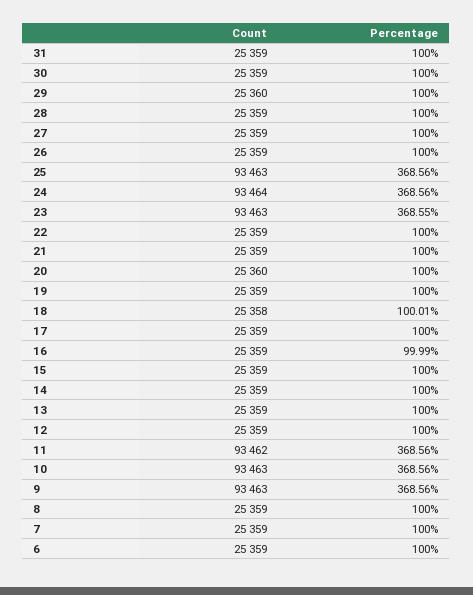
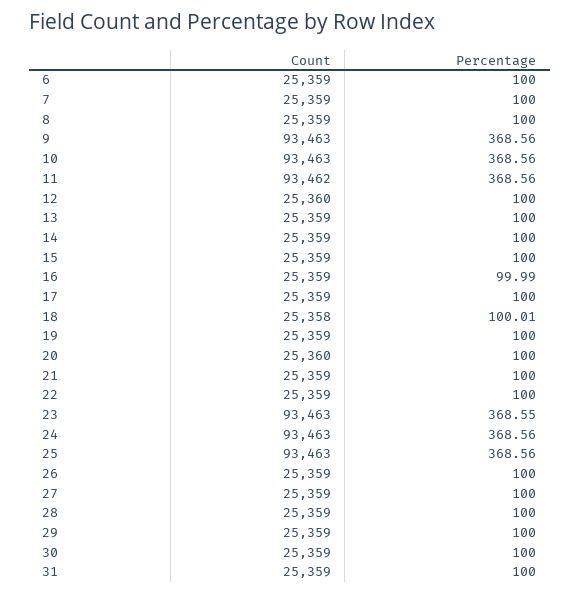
  {
    "Count": {
      "31": 25359,
      "30": 25359,
-     "29": 25360,
+     "29": 25359,
      "28": 25359,
      "27": 25359,
      "26": 25359,
      "25": 93463,
-     "24": 93464,
+     "24": 93463,
      "23": 93463,
      "22": 25359,
      "21": 25359,
      "20": 25360,
      "19": 25359,
      "18": 25358,
      "17": 25359,
      "16": 25359,
      "15": 25359,
      "14": 25359,
      "13": 25359,
-     "12": 25359,
+     "12": 25360,
      "11": 93462,
      "10": 93463,
      "9": 93463,
      "8": 25359,
      "7": 25359,
      "6": 25359
    },
    "Percentage": {
      "31": 100,
      "30": 100,
      "29": 100,
      "28": 100,
      "27": 100,
      "26": 100,
      "25": 368.56,
      "24": 368.56,
      "23": 368.55,
      "22": 100,
      "21": 100,
      "20": 100,
      "19": 100,
      "18": 100.01,
      "17": 100,
      "16": 99.99,
      "15": 100,
      "14": 100,
      "13": 100,
      "12": 100,
      "11": 368.56,
      "10": 368.56,
      "9": 368.56,
      "8": 100,
      "7": 100,
      "6": 100
    }
  }

